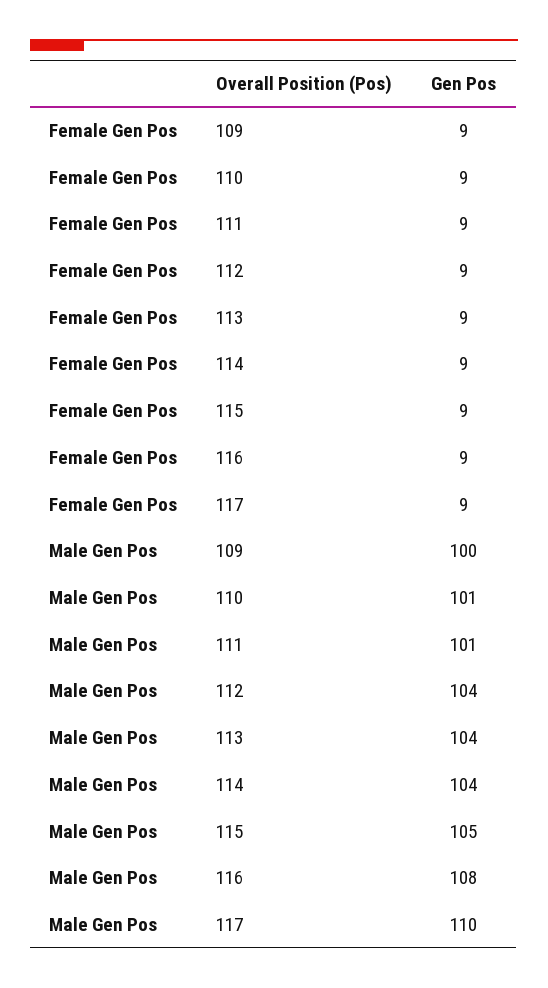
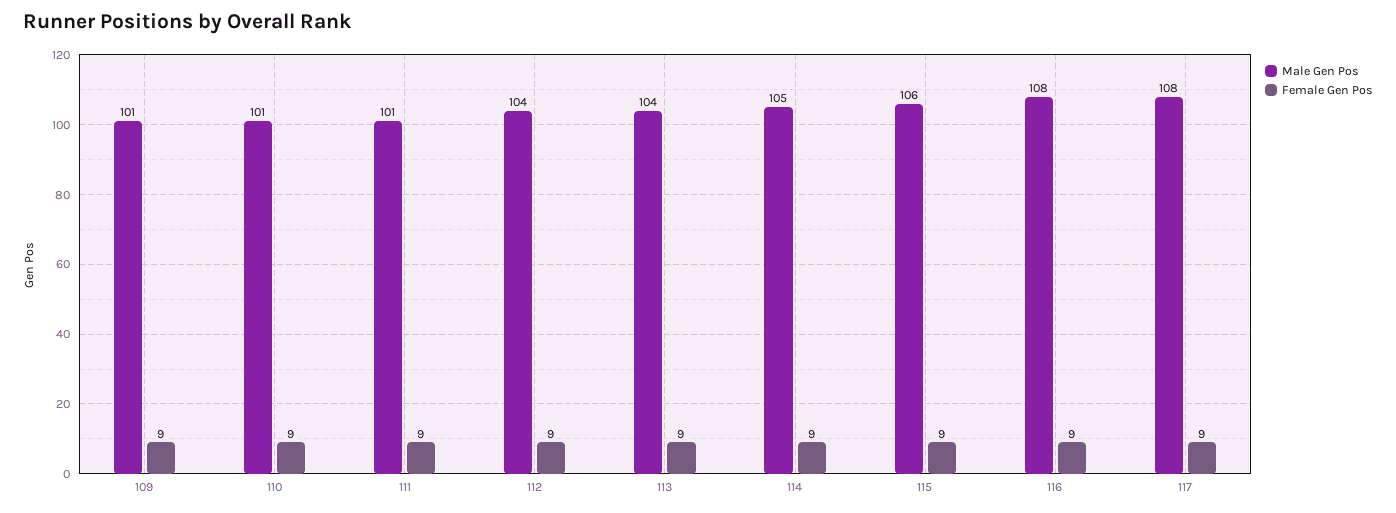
  {
    "Female Gen Pos": {
      "109": 9,
      "110": 9,
      "111": 9,
      "112": 9,
      "113": 9,
      "114": 9,
      "115": 9,
      "116": 9,
      "117": 9
    },
    "Male Gen Pos": {
-     "109": 100,
+     "109": 101,
      "110": 101,
      "111": 101,
      "112": 104,
      "113": 104,
-     "114": 104,
+     "114": 105,
-     "115": 105,
+     "115": 106,
      "116": 108,
-     "117": 110
+     "117": 108
    }
  }

